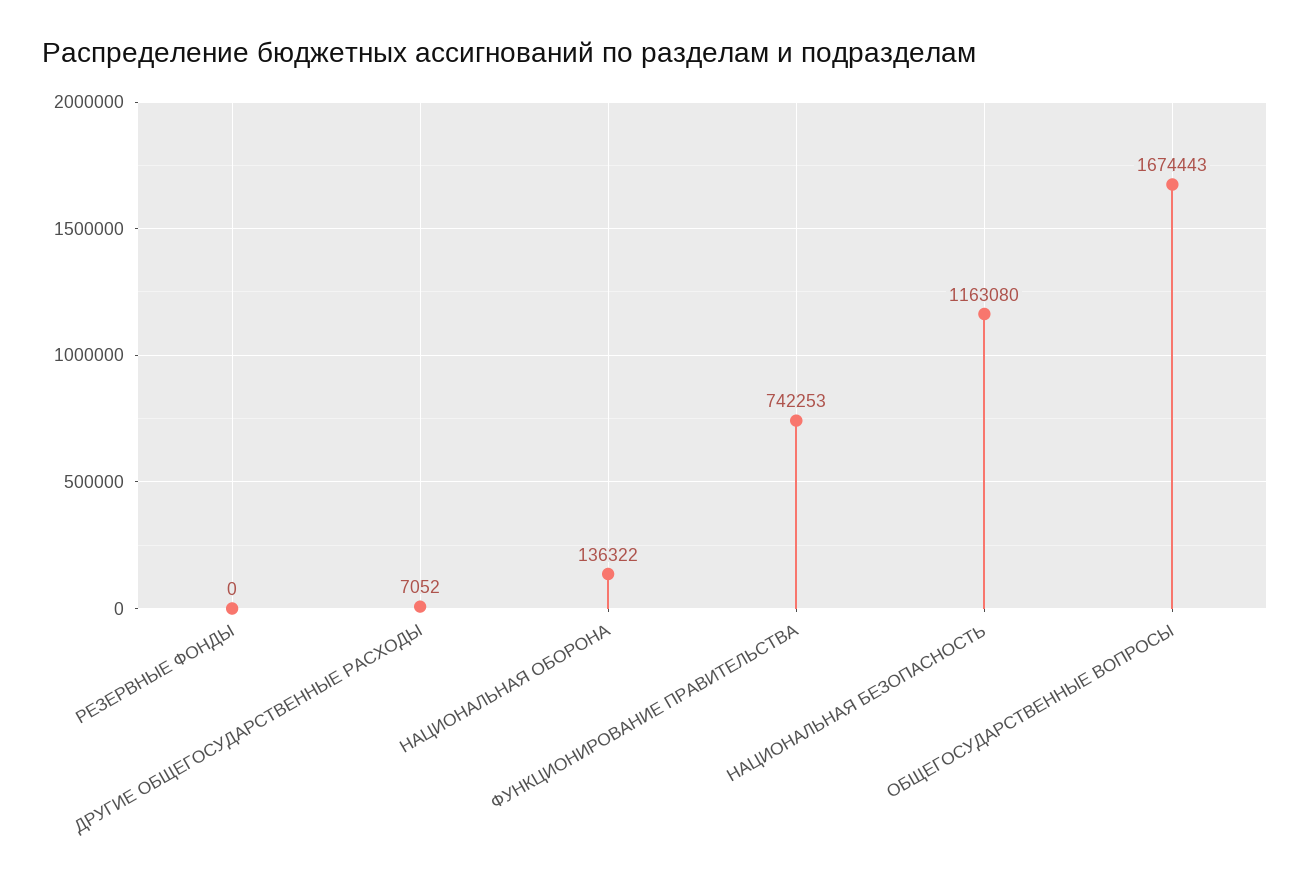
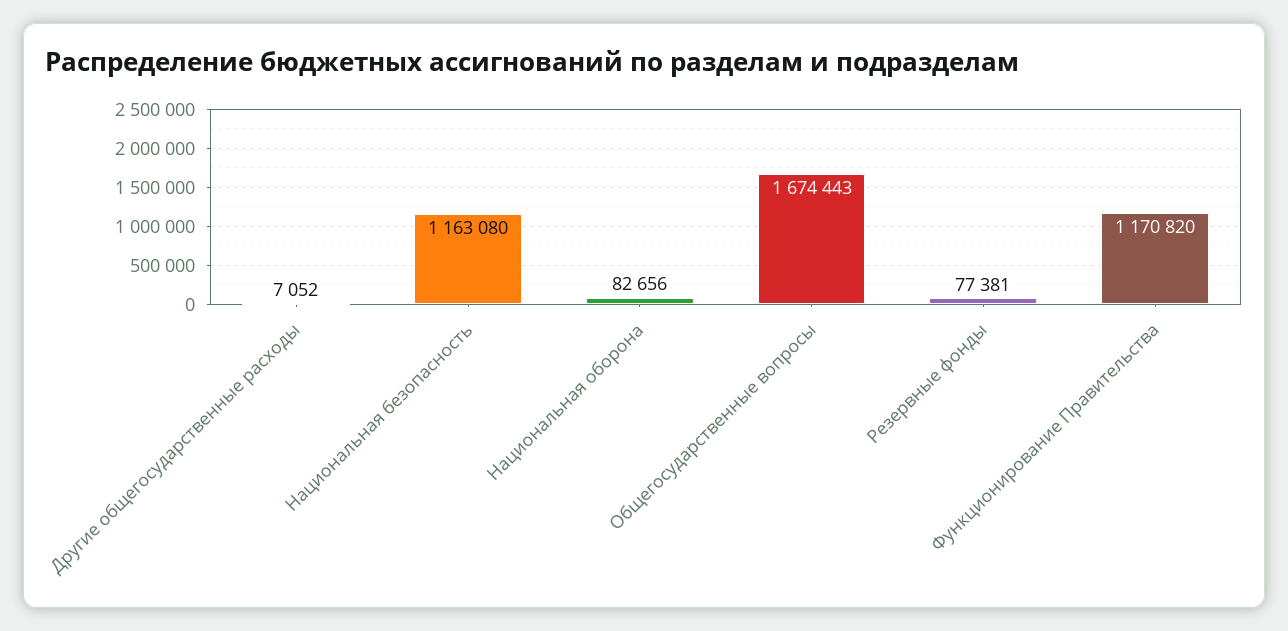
  {
-   "РЕЗЕРВНЫЕ ФОНДЫ": 0,
+   "РЕЗЕРВНЫЕ ФОНДЫ": 77381,
    "ДРУГИЕ ОБЩЕГОСУДАРСТВЕННЫЕ РАСХОДЫ": 7052,
-   "НАЦИОНАЛЬНАЯ ОБОРОНА": 136322,
+   "НАЦИОНАЛЬНАЯ ОБОРОНА": 82656,
-   "ФУНКЦИОНИРОВАНИЕ ПРАВИТЕЛЬСТВА": 742253,
+   "ФУНКЦИОНИРОВАНИЕ ПРАВИТЕЛЬСТВА": 1170820,
    "НАЦИОНАЛЬНАЯ БЕЗОПАСНОСТЬ": 1163080,
    "ОБЩЕГОСУДАРСТВЕННЫЕ ВОПРОСЫ": 1674443
  }

